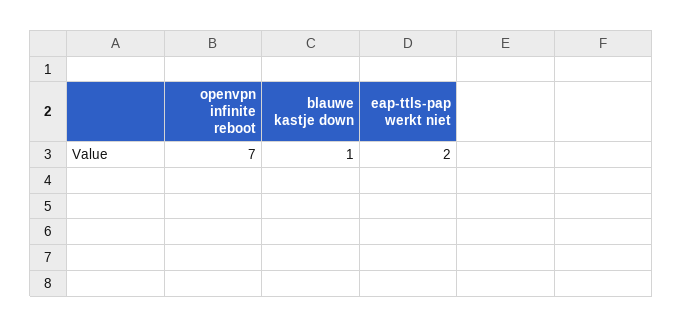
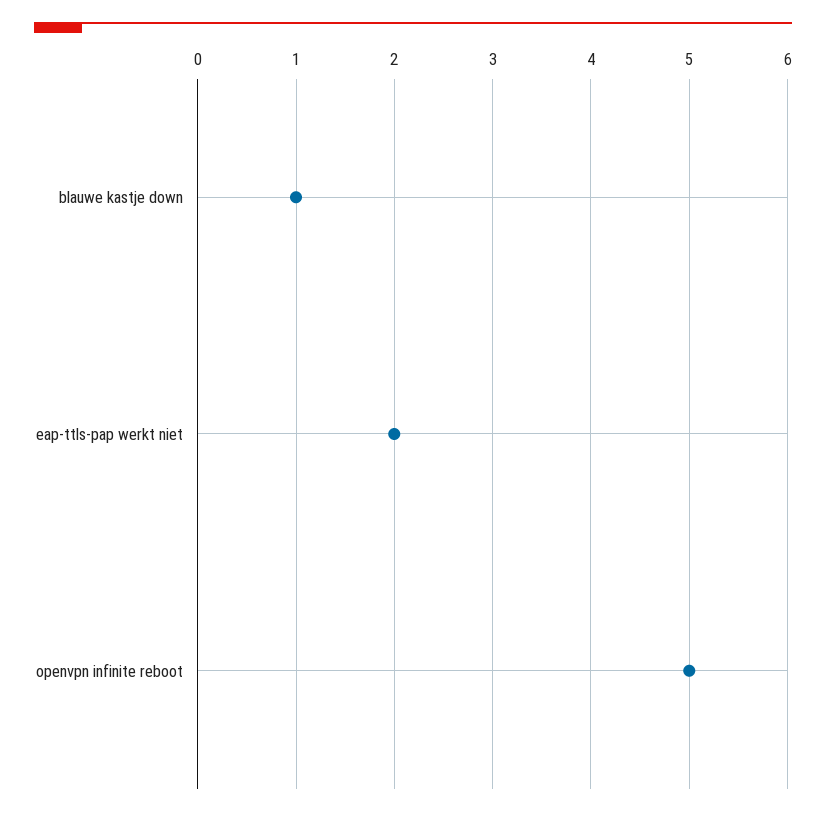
  {
-   "openvpn infinite reboot": 7,
+   "openvpn infinite reboot": 5,
    "blauwe kastje down": 1,
    "eap-ttls-pap werkt niet": 2
  }

